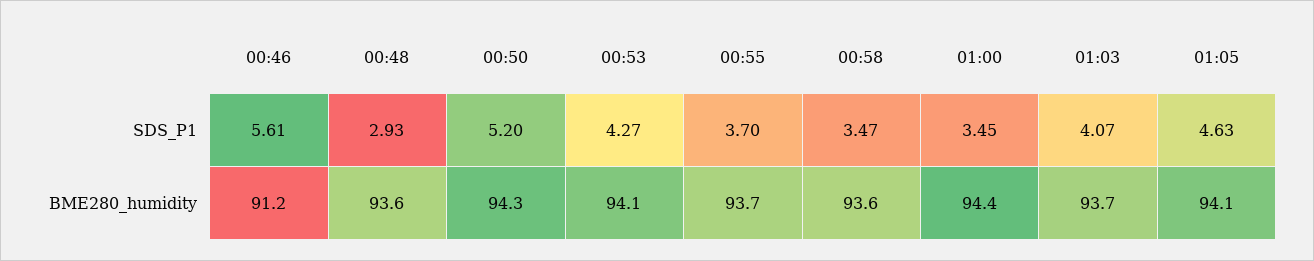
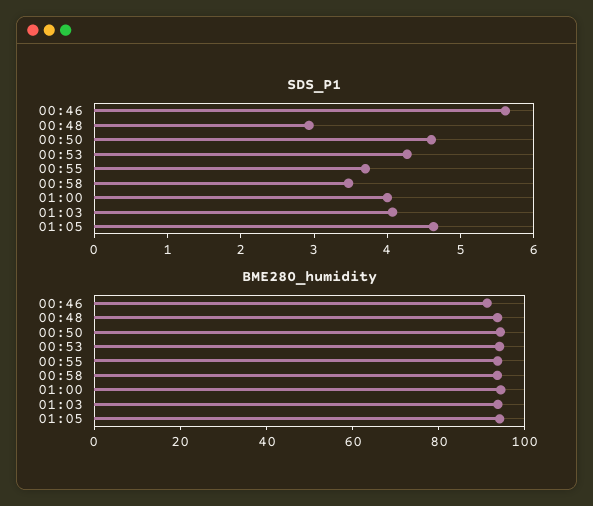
  {
    "SDS_P1": {
      "00:46": 5.61,
      "00:48": 2.93,
-     "00:50": 5.2,
+     "00:50": 4.6,
      "00:53": 4.27,
      "00:55": 3.7,
      "00:58": 3.47,
-     "01:00": 3.45,
+     "01:00": 4,
      "01:03": 4.07,
      "01:05": 4.63
    },
    "BME280_humidity": {
      "00:46": 91.2,
      "00:48": 93.6,
      "00:50": 94.3,
      "00:53": 94.1,
      "00:55": 93.7,
      "00:58": 93.6,
      "01:00": 94.4,
      "01:03": 93.7,
      "01:05": 94.1
    }
  }

